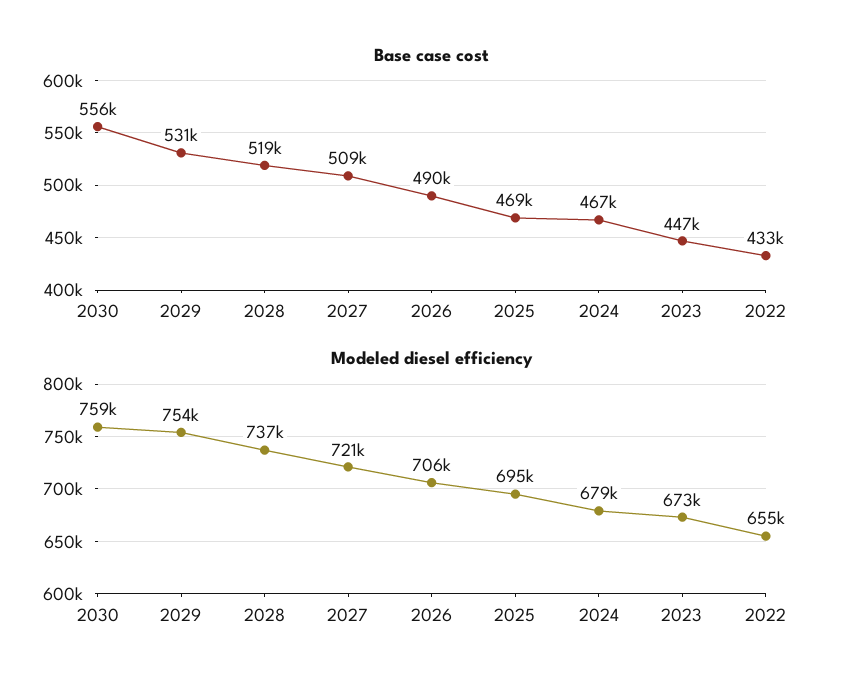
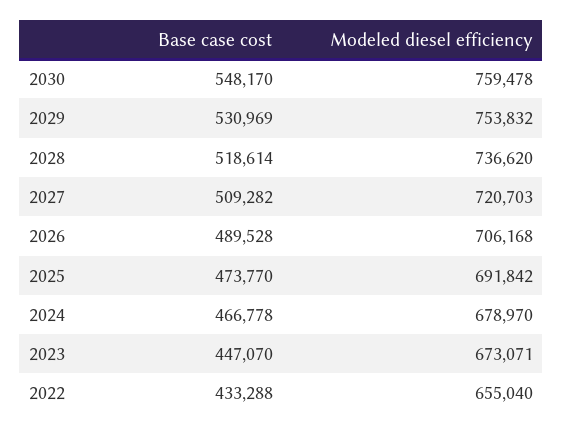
  {
    "Base case cost": {
-     "2030": 556000,
+     "2030": 548170,
      "2029": 530969,
      "2028": 518614,
      "2027": 509282,
      "2026": 489528,
-     "2025": 469000,
+     "2025": 473770,
      "2024": 466778,
      "2023": 447070,
      "2022": 433288
    },
    "Modeled diesel efficiency": {
      "2030": 759478,
      "2029": 753832,
      "2028": 736620,
      "2027": 720703,
      "2026": 706168,
-     "2025": 695000,
+     "2025": 691842,
      "2024": 678970,
      "2023": 673071,
      "2022": 655040
    }
  }

